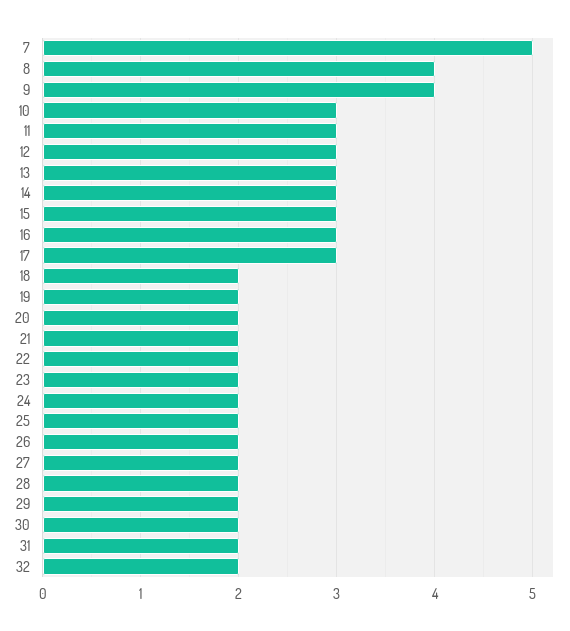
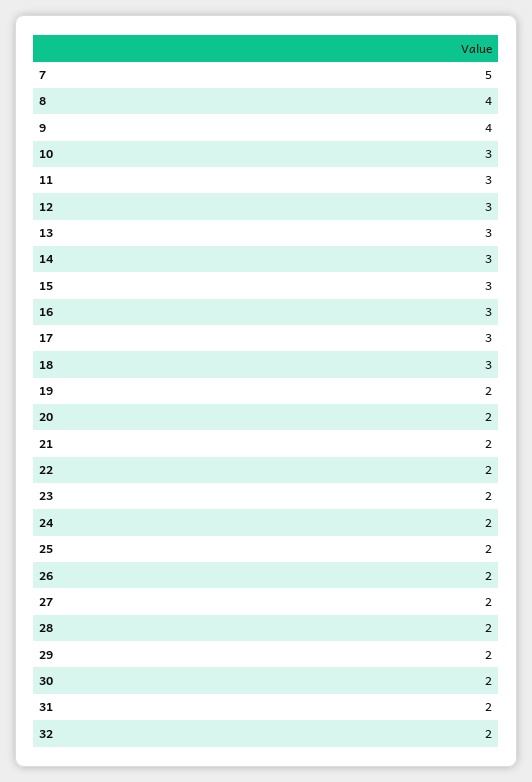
  {
    "7": 5,
    "8": 4,
    "9": 4,
    "10": 3,
    "11": 3,
    "12": 3,
    "13": 3,
    "14": 3,
    "15": 3,
    "16": 3,
    "17": 3,
-   "18": 2,
+   "18": 3,
    "19": 2,
    "20": 2,
    "21": 2,
    "22": 2,
    "23": 2,
    "24": 2,
    "25": 2,
    "26": 2,
    "27": 2,
    "28": 2,
    "29": 2,
    "30": 2,
    "31": 2,
    "32": 2
  }

